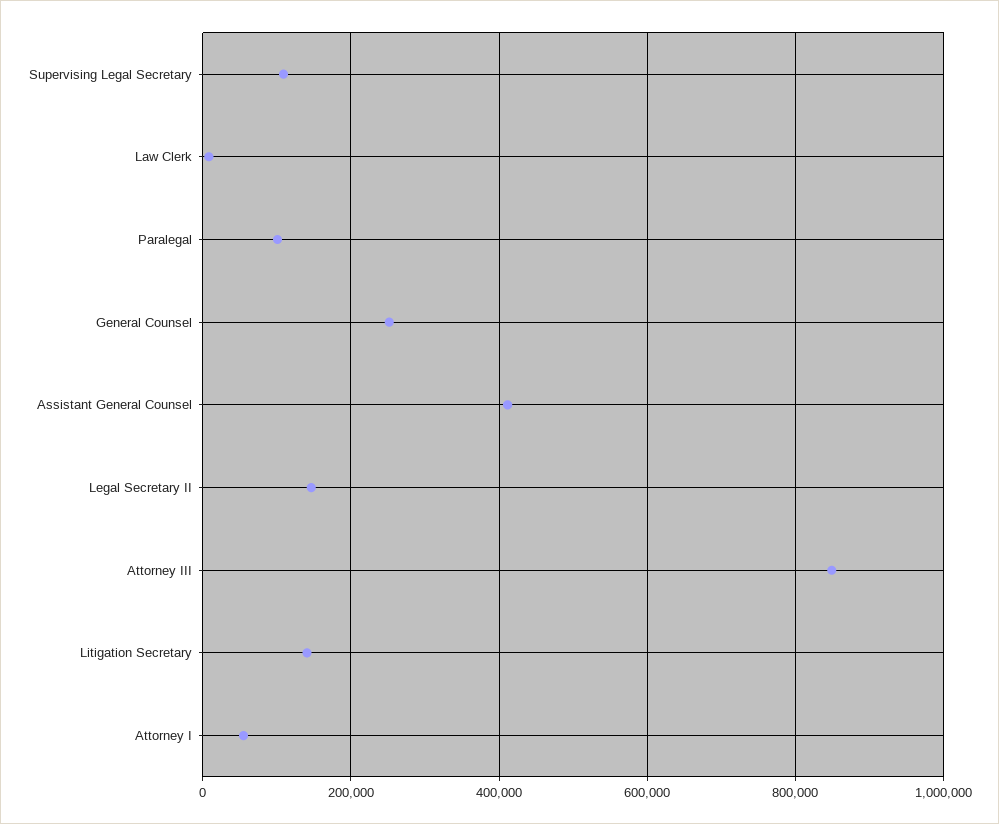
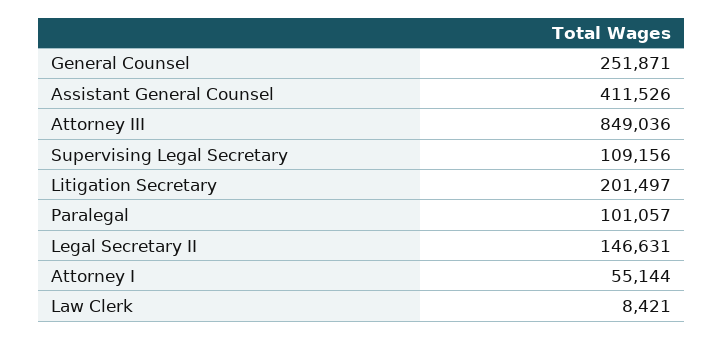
  {
    "Supervising Legal Secretary": 109156,
    "Law Clerk": 8421,
    "Paralegal": 101057,
    "General Counsel": 251871,
    "Assistant General Counsel": 411526,
    "Legal Secretary II": 146631,
    "Attorney III": 849036,
-   "Litigation Secretary": 140000,
+   "Litigation Secretary": 201497,
    "Attorney I": 55144
  }

